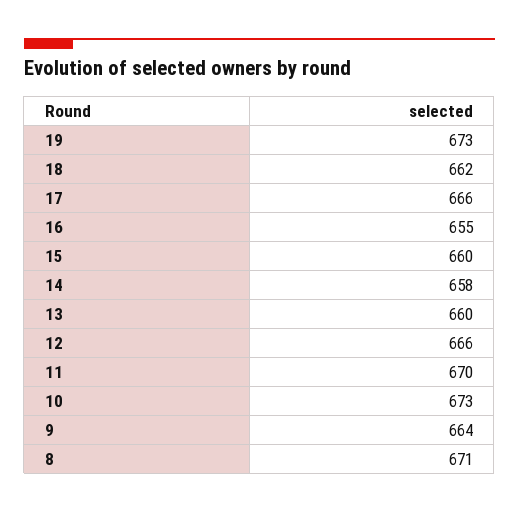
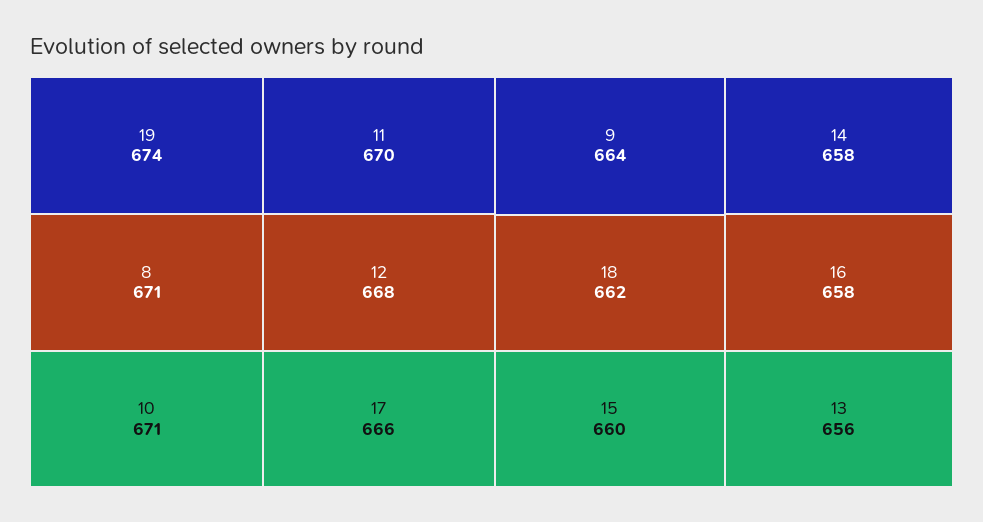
  {
-   "19": 673,
+   "19": 674,
    "18": 662,
    "17": 666,
-   "16": 655,
+   "16": 658,
    "15": 660,
    "14": 658,
-   "13": 660,
+   "13": 656,
-   "12": 666,
+   "12": 668,
    "11": 670,
-   "10": 673,
+   "10": 671,
    "9": 664,
    "8": 671
  }

